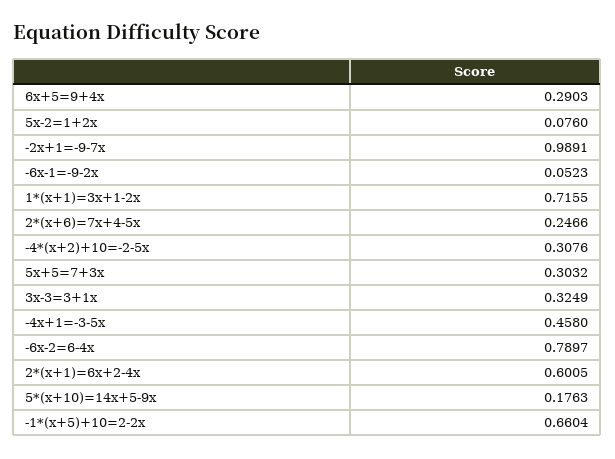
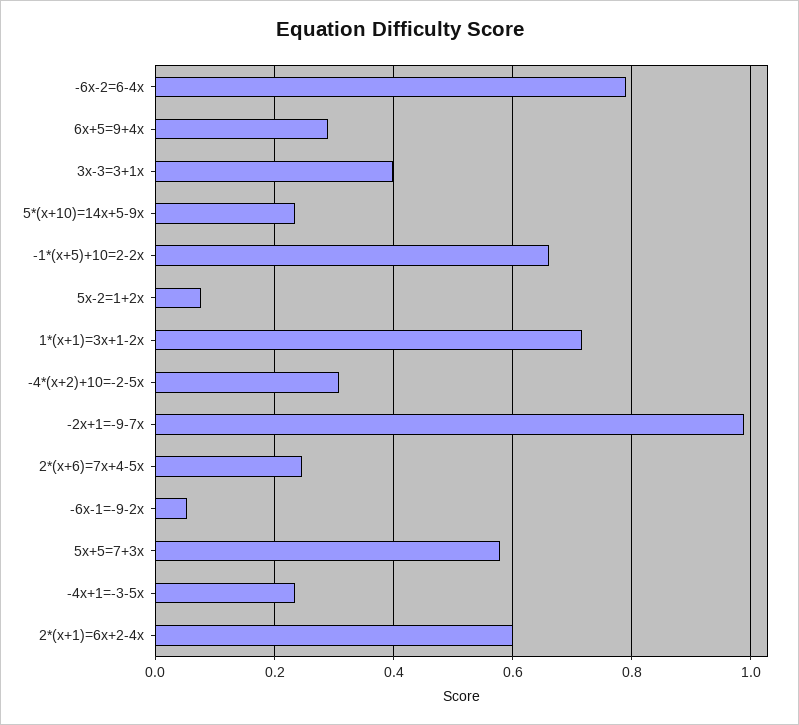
  {
    "6x+5=9+4x": 0.2903,
    "5x-2=1+2x": 0.076,
    "-2x+1=-9-7x": 0.9891,
    "-6x-1=-9-2x": 0.0523,
    "1*(x+1)=3x+1-2x": 0.7155,
    "2*(x+6)=7x+4-5x": 0.2466,
    "-4*(x+2)+10=-2-5x": 0.3076,
-   "5x+5=7+3x": 0.3032,
+   "5x+5=7+3x": 0.58,
-   "3x-3=3+1x": 0.3249,
+   "3x-3=3+1x": 0.4,
-   "-4x+1=-3-5x": 0.458,
+   "-4x+1=-3-5x": 0.24,
    "-6x-2=6-4x": 0.7897,
    "2*(x+1)=6x+2-4x": 0.6005,
-   "5*(x+10)=14x+5-9x": 0.1763,
+   "5*(x+10)=14x+5-9x": 0.24,
    "-1*(x+5)+10=2-2x": 0.6604
  }

